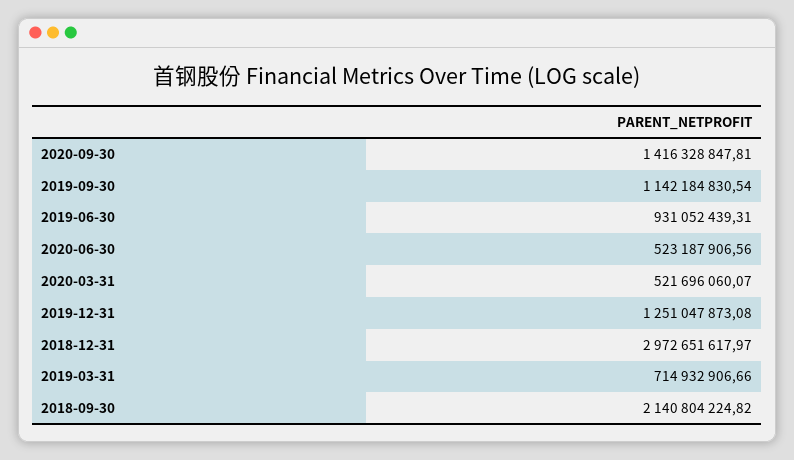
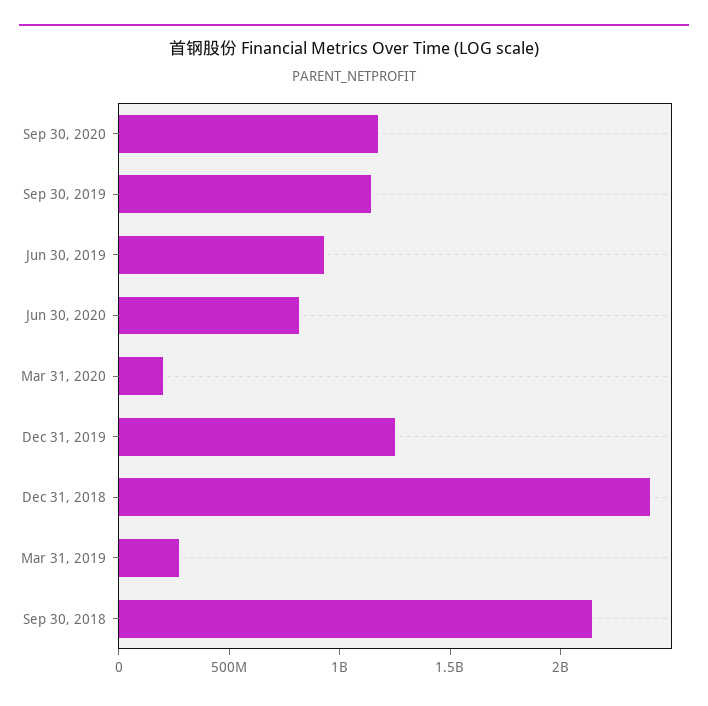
  {
-   "2020-09-30": 1416328847.81,
+   "2020-09-30": 1200000000,
    "2019-09-30": 1142184830.54,
    "2019-06-30": 931052439.31,
-   "2020-06-30": 523187906.56,
+   "2020-06-30": 800000000,
-   "2020-03-31": 521696060.07,
+   "2020-03-31": 200000000,
    "2019-12-31": 1251047873.08,
-   "2018-12-31": 2972651617.97,
+   "2018-12-31": 2400000000,
-   "2019-03-31": 714932906.66,
+   "2019-03-31": 300000000,
    "2018-09-30": 2140804224.82
  }

